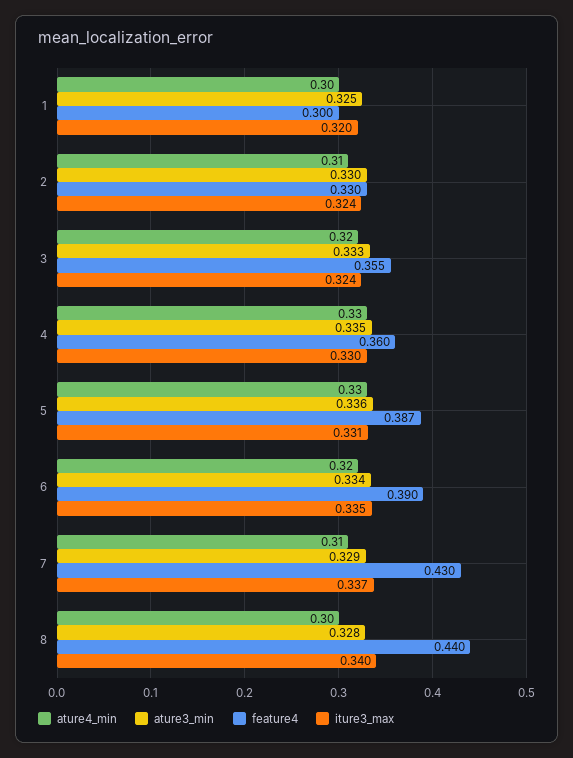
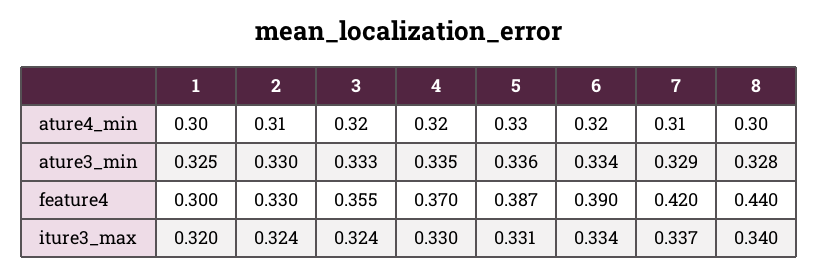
  {
    "ature4_min": {
      "1": 0.3,
      "2": 0.31,
      "3": 0.32,
-     "4": 0.33,
+     "4": 0.32,
      "5": 0.33,
      "6": 0.32,
      "7": 0.31,
      "8": 0.3
    },
    "ature3_min": {
      "1": 0.325,
      "2": 0.33,
      "3": 0.333,
      "4": 0.335,
      "5": 0.336,
      "6": 0.334,
      "7": 0.329,
      "8": 0.328
    },
    "feature4": {
      "1": 0.3,
      "2": 0.33,
      "3": 0.355,
-     "4": 0.36,
+     "4": 0.37,
      "5": 0.387,
      "6": 0.39,
-     "7": 0.43,
+     "7": 0.42,
      "8": 0.44
    },
    "iture3_max": {
      "1": 0.32,
      "2": 0.324,
      "3": 0.324,
      "4": 0.33,
      "5": 0.331,
-     "6": 0.335,
+     "6": 0.334,
      "7": 0.337,
      "8": 0.34
    }
  }

